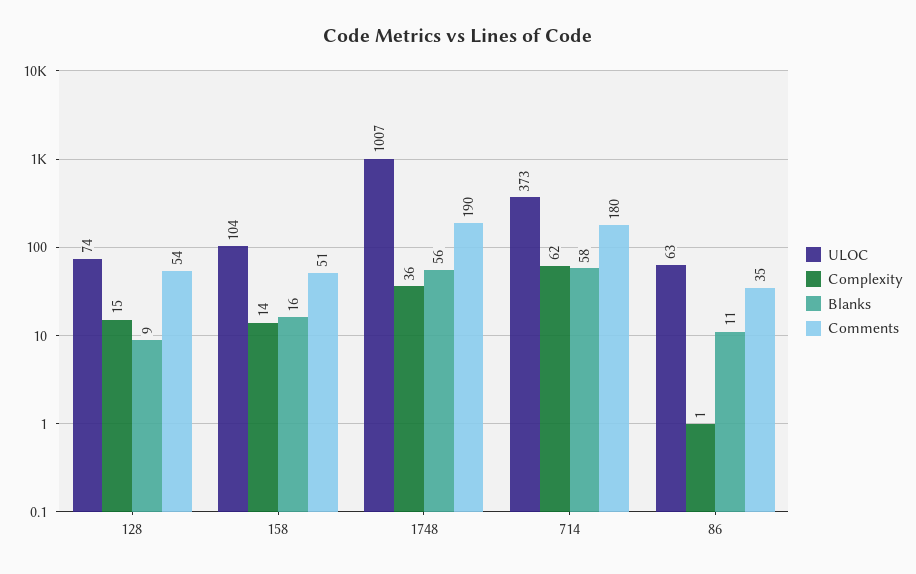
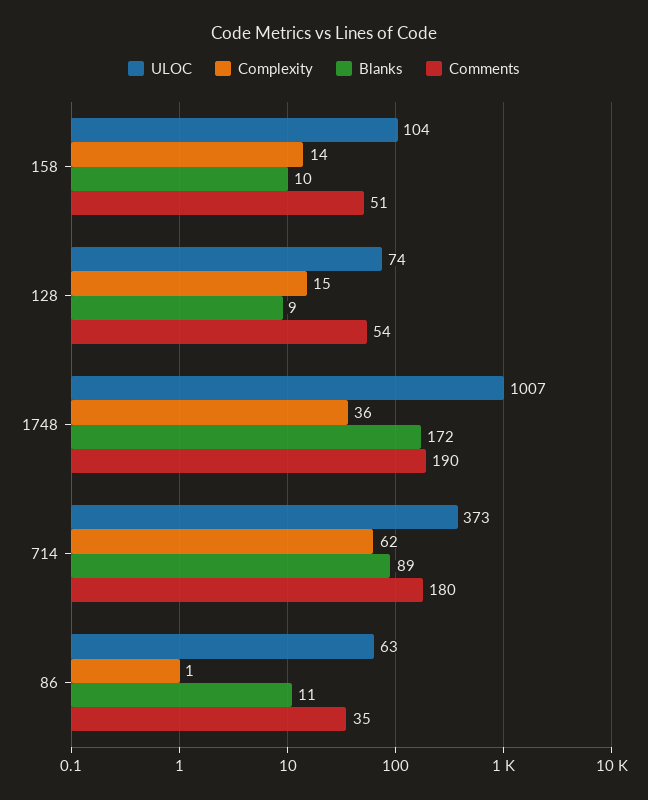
  {
    "ULOC": {
      "128": 74,
      "158": 104,
      "1748": 1007,
      "714": 373,
      "86": 63
    },
    "Complexity": {
      "128": 15,
      "158": 14,
      "1748": 36,
      "714": 62,
      "86": 1
    },
    "Blanks": {
      "128": 9,
-     "158": 16,
+     "158": 10,
-     "1748": 56,
+     "1748": 172,
-     "714": 58,
+     "714": 89,
      "86": 11
    },
    "Comments": {
      "128": 54,
      "158": 51,
      "1748": 190,
      "714": 180,
      "86": 35
    }
  }

